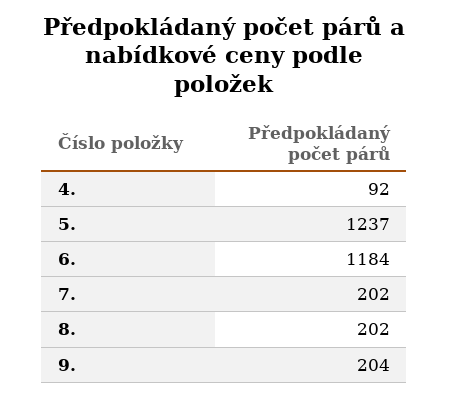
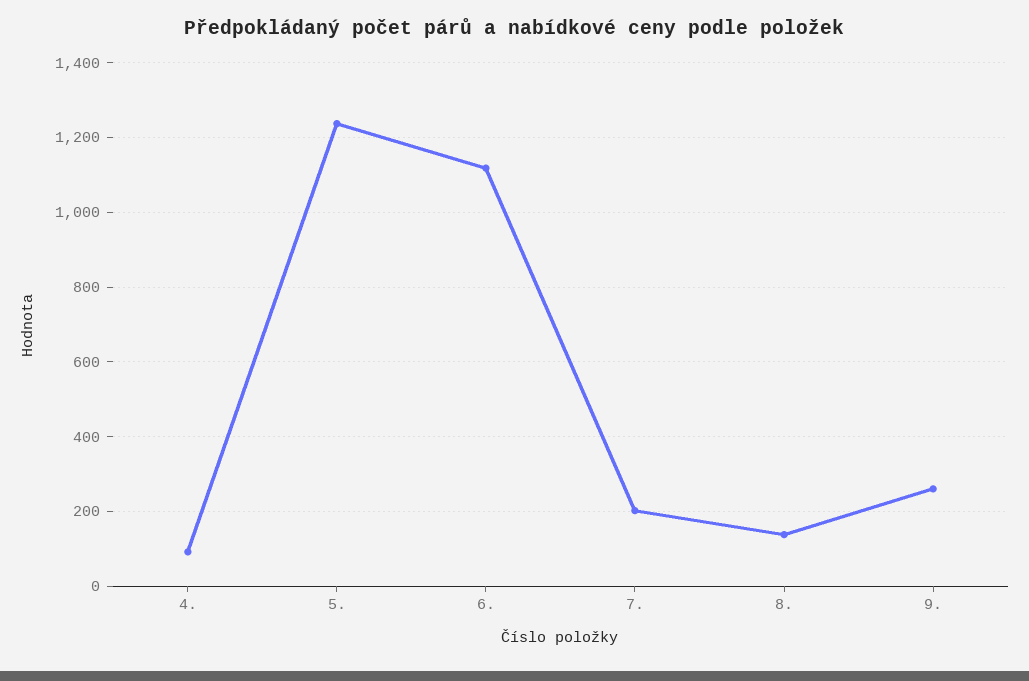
  {
    "4.": 92,
    "5.": 1237,
-   "6.": 1184,
+   "6.": 1120,
    "7.": 202,
-   "8.": 202,
+   "8.": 140,
-   "9.": 204
+   "9.": 260
  }

